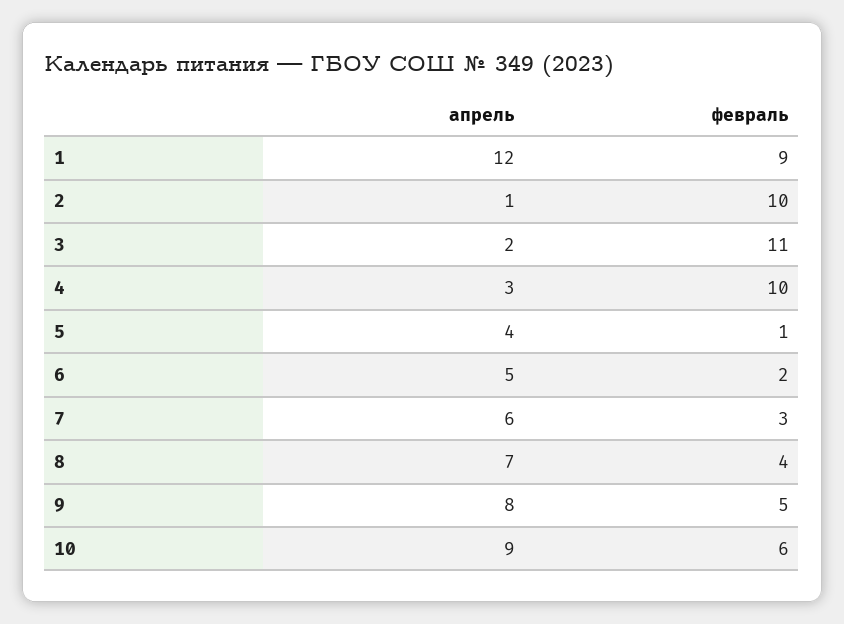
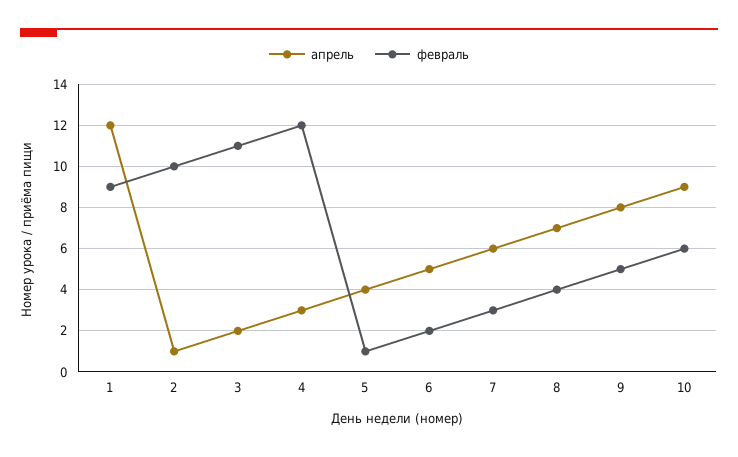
  {
    "апрель": {
      "1": 12,
      "2": 1,
      "3": 2,
      "4": 3,
      "5": 4,
      "6": 5,
      "7": 6,
      "8": 7,
      "9": 8,
      "10": 9
    },
    "февраль": {
      "1": 9,
      "2": 10,
      "3": 11,
-     "4": 10,
+     "4": 12,
      "5": 1,
      "6": 2,
      "7": 3,
      "8": 4,
      "9": 5,
      "10": 6
    }
  }

